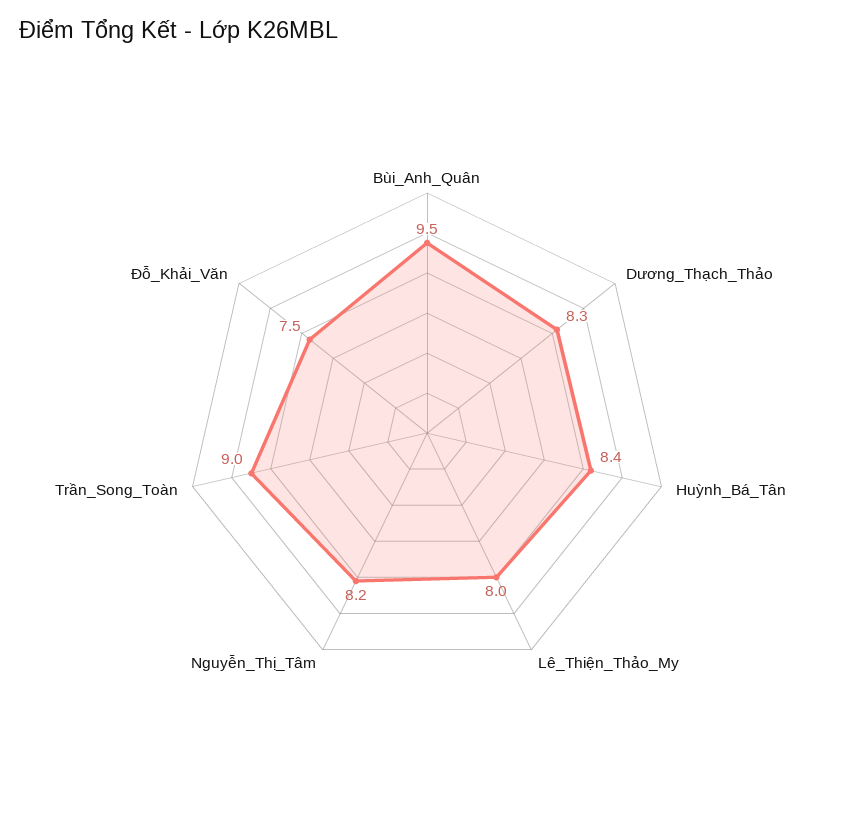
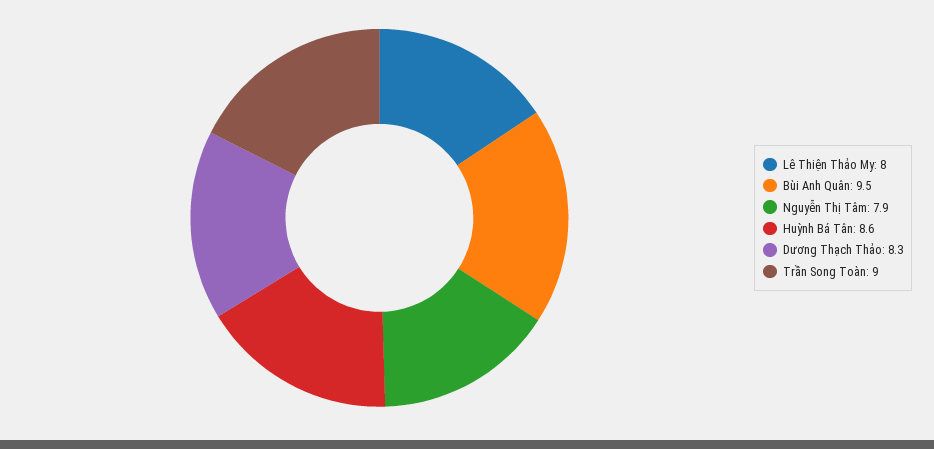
  {
    "Bùi_Anh_Quân": 9.5,
    "Dương_Thạch_Thảo": 8.3,
-   "Huỳnh_Bá_Tân": 8.4,
+   "Huỳnh_Bá_Tân": 8.6,
    "Lê_Thiện_Thảo_My": 8,
-   "Nguyễn_Thị_Tâm": 8.2,
+   "Nguyễn_Thị_Tâm": 7.9,
-   "Trần_Song_Toàn": 9,
+   "Trần_Song_Toàn": 9
-   "Đỗ_Khải_Văn": 7.5
  }

